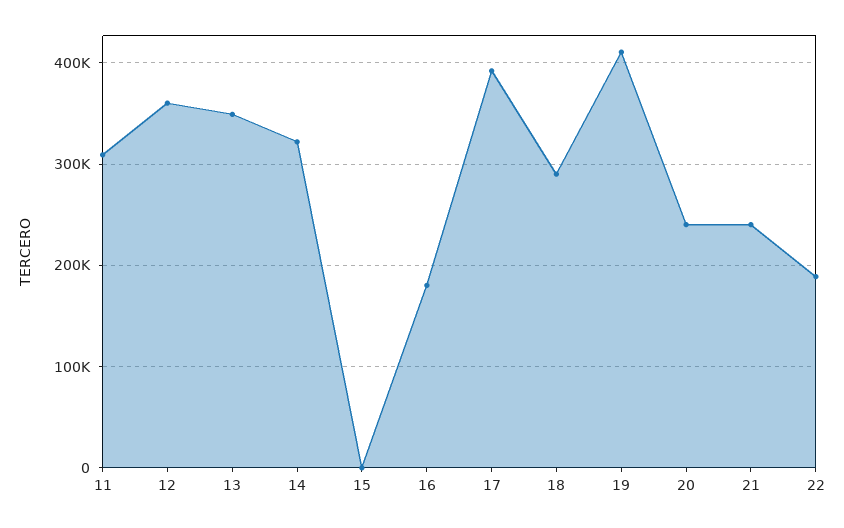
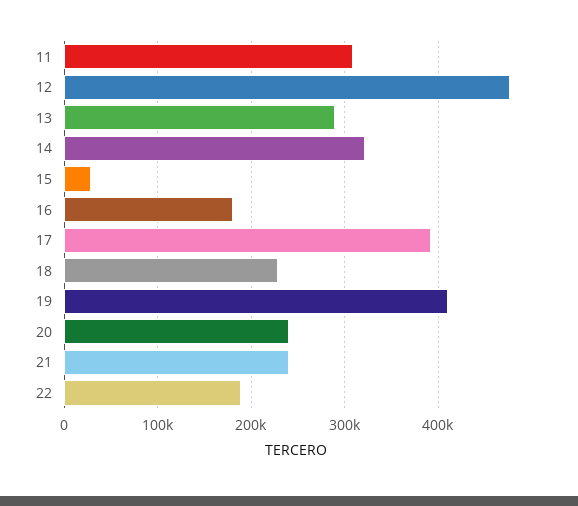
  {
    "11": 310000,
-   "12": 360000,
+   "12": 480000,
-   "13": 350000,
+   "13": 290000,
    "14": 320000,
-   "15": 0,
+   "15": 30000,
    "16": 180000,
    "17": 390000,
-   "18": 290000,
+   "18": 230000,
    "19": 410000,
    "20": 240000,
    "21": 240000,
    "22": 190000
  }

